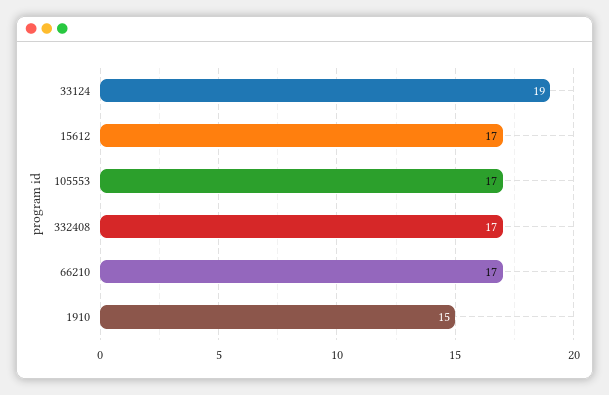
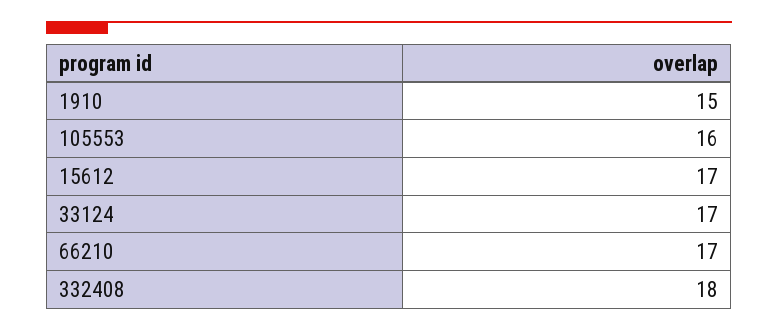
  {
-   "33124": 19,
+   "33124": 17,
    "15612": 17,
-   "105553": 17,
+   "105553": 16,
-   "332408": 17,
+   "332408": 18,
    "66210": 17,
    "1910": 15
  }

